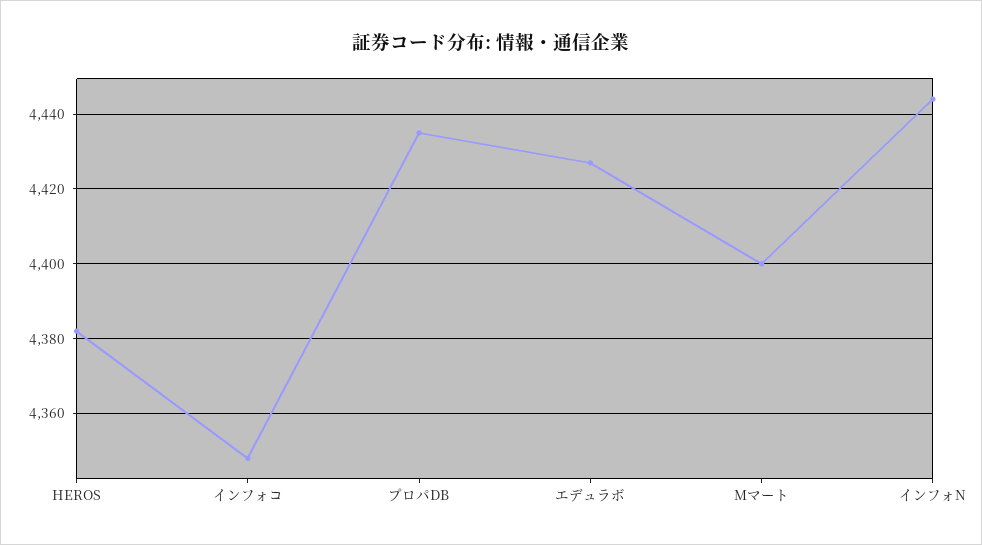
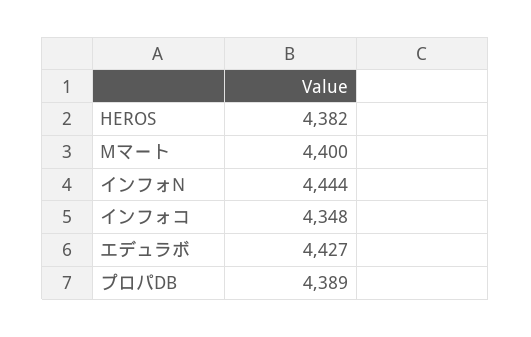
  {
    "HEROS": 4382,
    "インフォコ": 4348,
-   "プロパDB": 4435,
+   "プロパDB": 4389,
    "エデュラボ": 4427,
    "Mマート": 4400,
    "インフォN": 4444
  }

